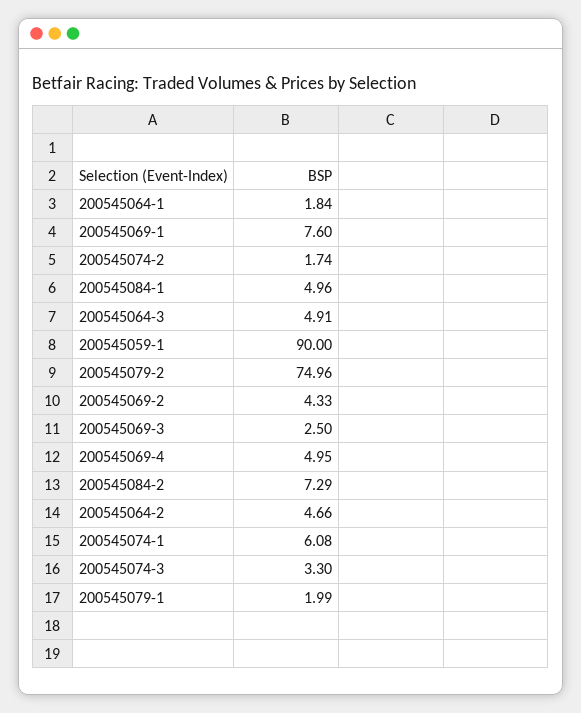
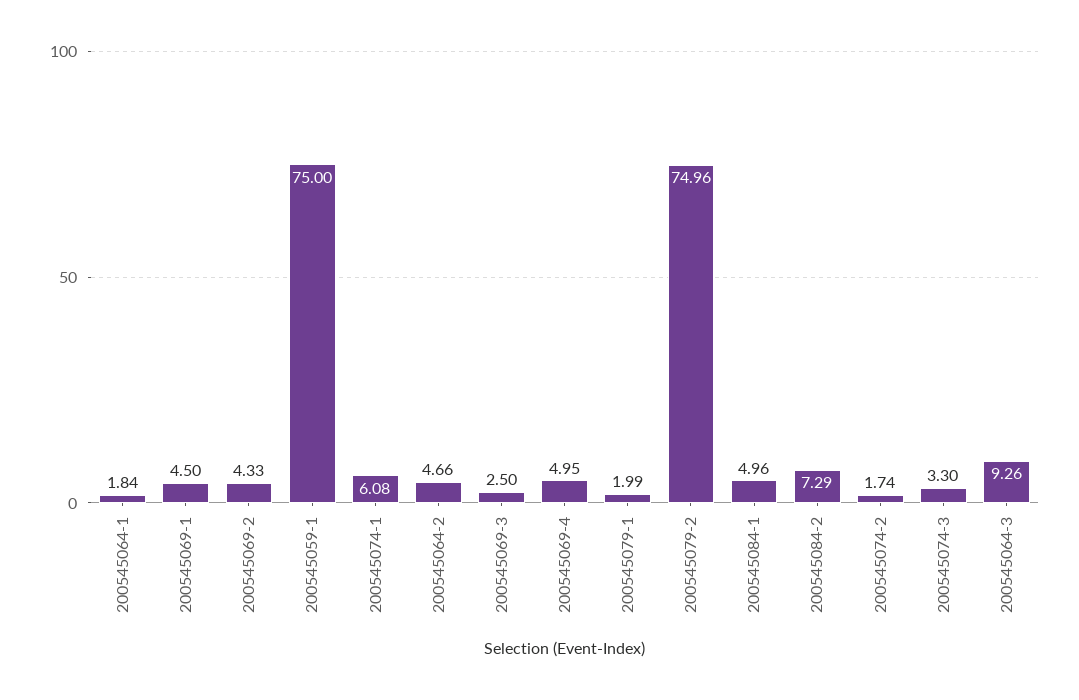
  {
    "200545064-1": 1.84,
-   "200545069-1": 7.6,
+   "200545069-1": 4.5,
    "200545074-2": 1.74,
    "200545084-1": 4.96,
-   "200545064-3": 4.91,
+   "200545064-3": 9.26,
-   "200545059-1": 90,
+   "200545059-1": 75,
    "200545079-2": 74.96,
    "200545069-2": 4.33,
    "200545069-3": 2.5,
    "200545069-4": 4.95,
    "200545084-2": 7.29,
    "200545064-2": 4.66,
    "200545074-1": 6.08,
    "200545074-3": 3.3,
    "200545079-1": 1.99
  }

